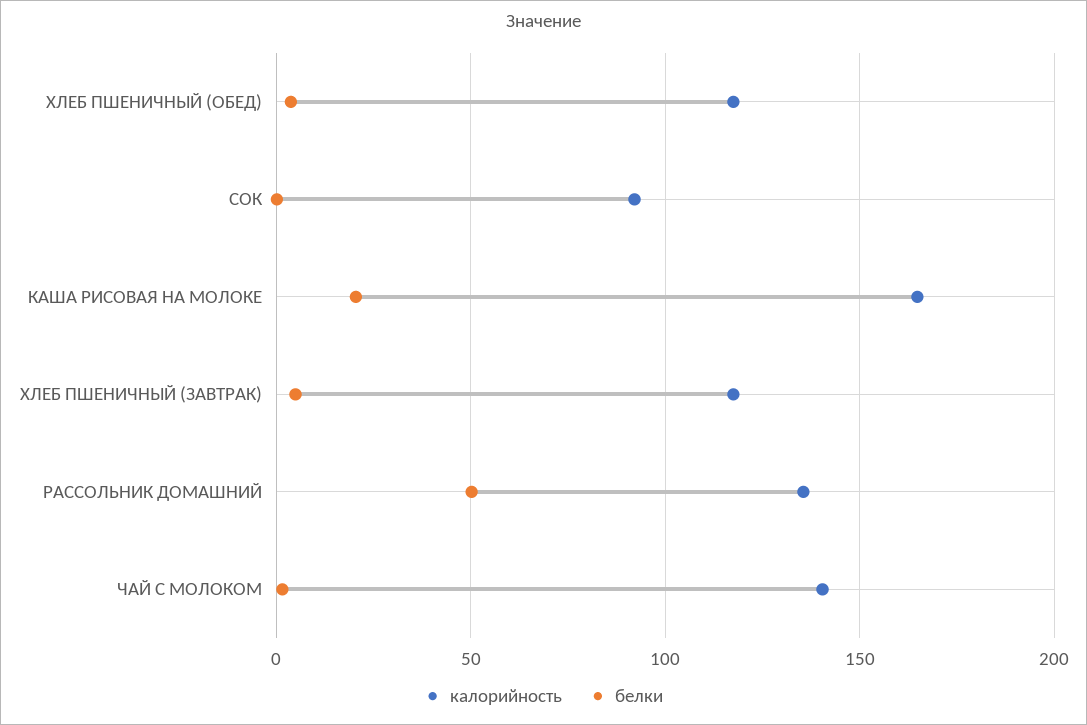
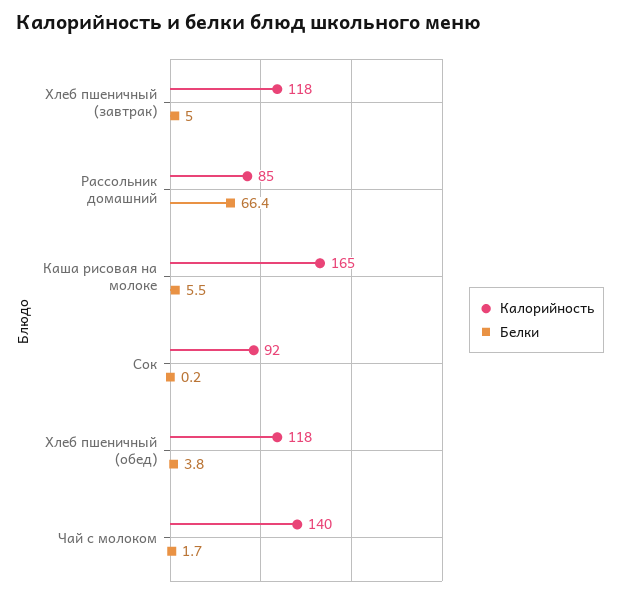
  {
    "калорийность": {
      "ХЛЕБ ПШЕНИЧНЫЙ (ОБЕД)": 118,
      "СОК": 92,
      "КАША РИСОВАЯ НА МОЛОКЕ": 165,
      "ХЛЕБ ПШЕНИЧНЫЙ (ЗАВТРАК)": 118,
-     "РАССОЛЬНИК ДОМАШНИЙ": 135,
+     "РАССОЛЬНИК ДОМАШНИЙ": 85,
      "ЧАЙ С МОЛОКОМ": 140
    },
    "белки": {
      "ХЛЕБ ПШЕНИЧНЫЙ (ОБЕД)": 3.8,
      "СОК": 0.2,
-     "КАША РИСОВАЯ НА МОЛОКЕ": 20,
+     "КАША РИСОВАЯ НА МОЛОКЕ": 5.5,
      "ХЛЕБ ПШЕНИЧНЫЙ (ЗАВТРАК)": 5,
-     "РАССОЛЬНИК ДОМАШНИЙ": 50,
+     "РАССОЛЬНИК ДОМАШНИЙ": 66.4,
      "ЧАЙ С МОЛОКОМ": 1.7
    }
  }

